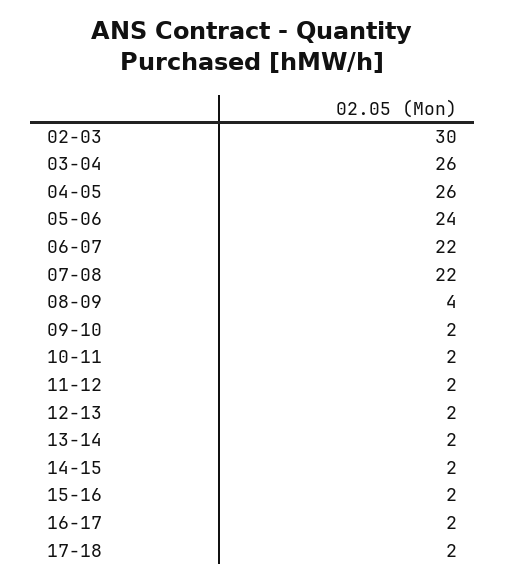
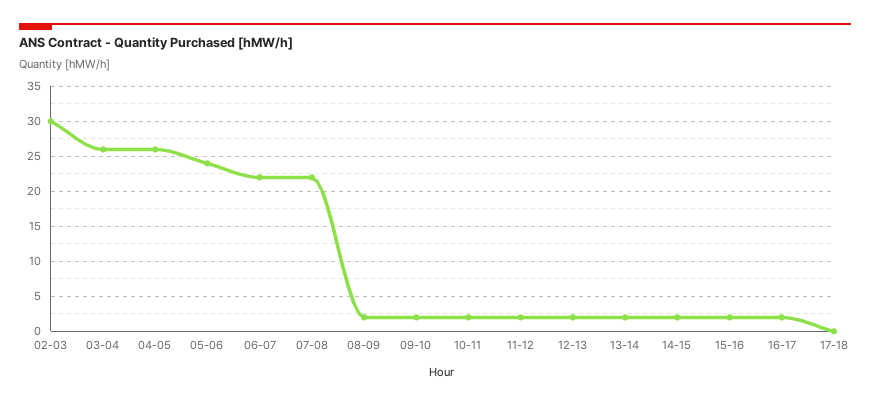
  {
    "02-03": 30,
    "03-04": 26,
    "04-05": 26,
    "05-06": 24,
    "06-07": 22,
    "07-08": 22,
-   "08-09": 4,
+   "08-09": 2,
    "09-10": 2,
    "10-11": 2,
    "11-12": 2,
    "12-13": 2,
    "13-14": 2,
    "14-15": 2,
    "15-16": 2,
    "16-17": 2,
-   "17-18": 2
+   "17-18": 0
  }

